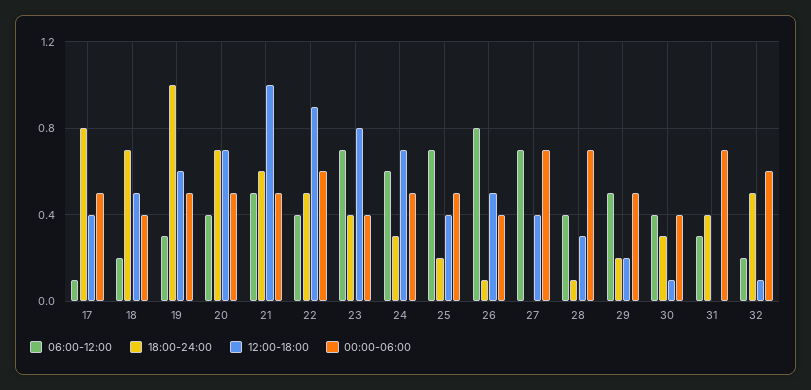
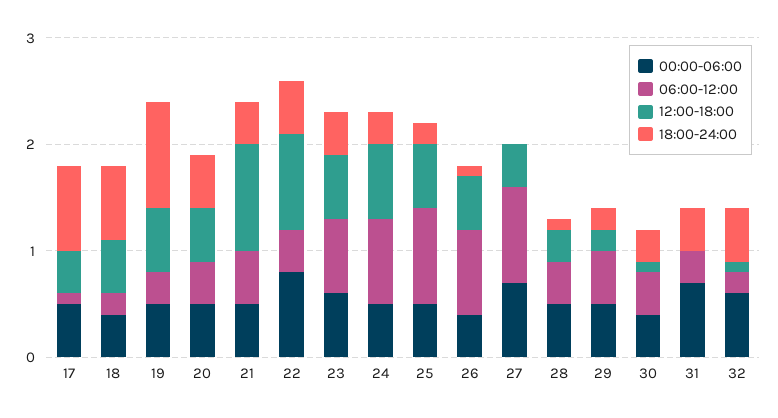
  {
    "06:00-12:00": {
      "17": 0.1,
      "18": 0.2,
      "19": 0.3,
      "20": 0.4,
      "21": 0.5,
      "22": 0.4,
      "23": 0.7,
-     "24": 0.6,
+     "24": 0.8,
-     "25": 0.7,
+     "25": 0.9,
      "26": 0.8,
-     "27": 0.7,
+     "27": 0.9,
      "28": 0.4,
      "29": 0.5,
      "30": 0.4,
      "31": 0.3,
      "32": 0.2
    },
    "18:00-24:00": {
      "17": 0.8,
      "18": 0.7,
      "19": 1,
-     "20": 0.7,
+     "20": 0.5,
-     "21": 0.6,
+     "21": 0.4,
      "22": 0.5,
      "23": 0.4,
      "24": 0.3,
      "25": 0.2,
      "26": 0.1,
      "27": 0,
      "28": 0.1,
      "29": 0.2,
      "30": 0.3,
      "31": 0.4,
      "32": 0.5
    },
    "12:00-18:00": {
      "17": 0.4,
      "18": 0.5,
      "19": 0.6,
-     "20": 0.7,
+     "20": 0.5,
      "21": 1,
      "22": 0.9,
-     "23": 0.8,
+     "23": 0.6,
      "24": 0.7,
-     "25": 0.4,
+     "25": 0.6,
      "26": 0.5,
      "27": 0.4,
      "28": 0.3,
      "29": 0.2,
      "30": 0.1,
      "31": 0,
      "32": 0.1
    },
    "00:00-06:00": {
      "17": 0.5,
      "18": 0.4,
      "19": 0.5,
      "20": 0.5,
      "21": 0.5,
-     "22": 0.6,
+     "22": 0.8,
-     "23": 0.4,
+     "23": 0.6,
      "24": 0.5,
      "25": 0.5,
      "26": 0.4,
      "27": 0.7,
-     "28": 0.7,
+     "28": 0.5,
      "29": 0.5,
      "30": 0.4,
      "31": 0.7,
      "32": 0.6
    }
  }

